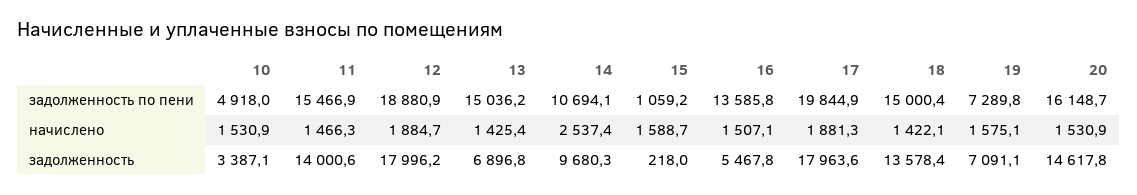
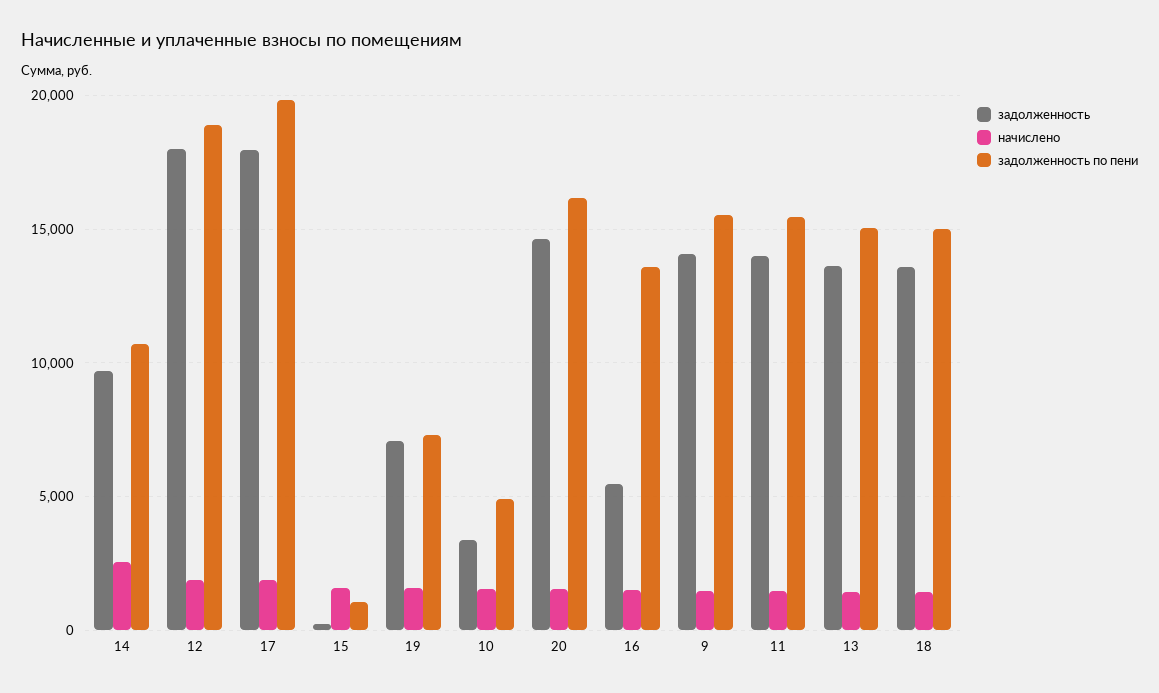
  {
    "задолженность по пени": {
      "10": 4918,
      "11": 15466.9,
      "12": 18880.9,
      "13": 15036.2,
      "14": 10694.1,
      "15": 1059.2,
      "16": 13585.8,
      "17": 19844.9,
      "18": 15000.4,
      "19": 7289.8,
-     "20": 16148.7
+     "20": 16148.7,
+     "9": 15500
    },
    "начислено": {
      "10": 1530.9,
      "11": 1466.3,
      "12": 1884.7,
      "13": 1425.4,
      "14": 2537.4,
      "15": 1588.7,
      "16": 1507.1,
      "17": 1881.3,
      "18": 1422.1,
      "19": 1575.1,
-     "20": 1530.9
+     "20": 1530.9,
+     "9": 1500
    },
    "задолженность": {
      "10": 3387.1,
      "11": 14000.6,
      "12": 17996.2,
-     "13": 6896.8,
+     "13": 13500,
      "14": 9680.3,
      "15": 218,
      "16": 5467.8,
      "17": 17963.6,
      "18": 13578.4,
      "19": 7091.1,
-     "20": 14617.8
+     "20": 14617.8,
+     "9": 14000
    }
  }

